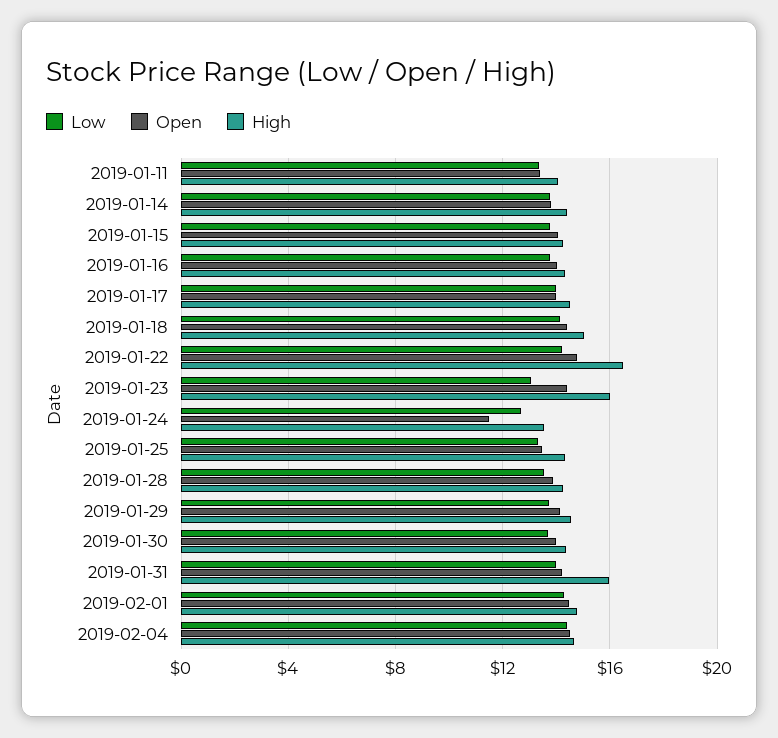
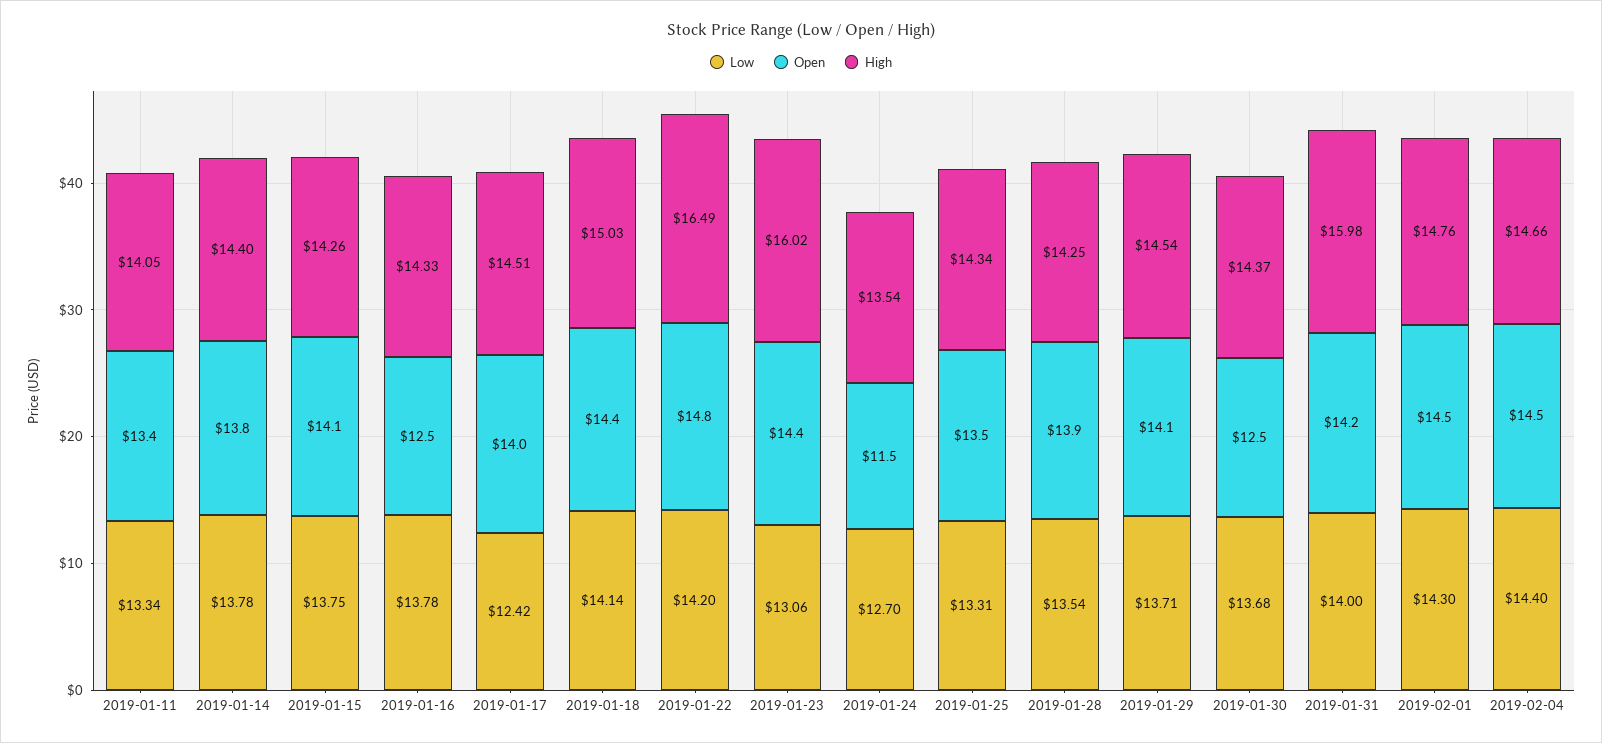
  {
    "Low": {
      "2019-01-11": 13.34,
      "2019-01-14": 13.78,
      "2019-01-15": 13.75,
      "2019-01-16": 13.78,
-     "2019-01-17": 14,
+     "2019-01-17": 12.42,
      "2019-01-18": 14.14,
      "2019-01-22": 14.2,
      "2019-01-23": 13.06,
      "2019-01-24": 12.7,
      "2019-01-25": 13.31,
      "2019-01-28": 13.54,
      "2019-01-29": 13.71,
      "2019-01-30": 13.68,
      "2019-01-31": 14,
      "2019-02-01": 14.3,
      "2019-02-04": 14.4
    },
    "Open": {
      "2019-01-11": 13.4,
      "2019-01-14": 13.8,
      "2019-01-15": 14.1,
-     "2019-01-16": 14,
+     "2019-01-16": 12.5,
      "2019-01-17": 14,
      "2019-01-18": 14.4,
      "2019-01-22": 14.8,
      "2019-01-23": 14.4,
      "2019-01-24": 11.5,
      "2019-01-25": 13.5,
      "2019-01-28": 13.9,
      "2019-01-29": 14.1,
-     "2019-01-30": 14,
+     "2019-01-30": 12.5,
      "2019-01-31": 14.2,
      "2019-02-01": 14.5,
      "2019-02-04": 14.5
    },
    "High": {
      "2019-01-11": 14.05,
      "2019-01-14": 14.4,
      "2019-01-15": 14.26,
      "2019-01-16": 14.33,
      "2019-01-17": 14.51,
      "2019-01-18": 15.03,
      "2019-01-22": 16.49,
      "2019-01-23": 16.02,
      "2019-01-24": 13.54,
      "2019-01-25": 14.34,
      "2019-01-28": 14.25,
      "2019-01-29": 14.54,
      "2019-01-30": 14.37,
      "2019-01-31": 15.98,
      "2019-02-01": 14.76,
      "2019-02-04": 14.66
    }
  }

